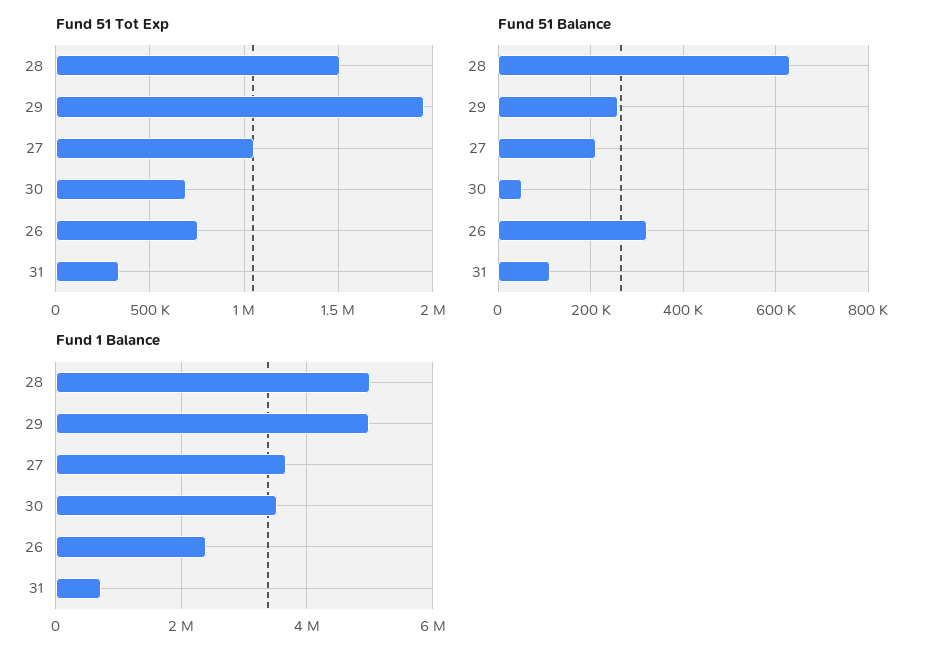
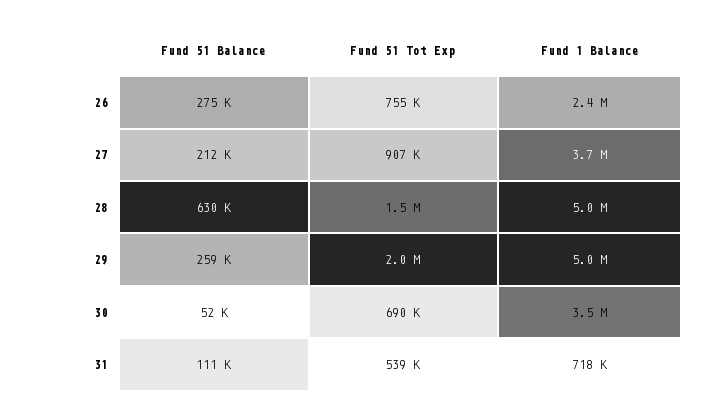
  {
    "Fund 51 Tot Exp": {
      "28": 1500000,
      "29": 2000000,
-     "27": 1050000,
+     "27": 907000,
      "30": 690000,
      "26": 755000,
-     "31": 350000
+     "31": 539000
    },
    "Fund 51 Balance": {
      "28": 630000,
      "29": 259000,
      "27": 212000,
      "30": 52000,
-     "26": 320000,
+     "26": 275000,
      "31": 111000
    },
    "Fund 1 Balance": {
      "28": 5000000,
      "29": 5000000,
      "27": 3700000,
      "30": 3500000,
      "26": 2400000,
      "31": 718000
    }
  }

